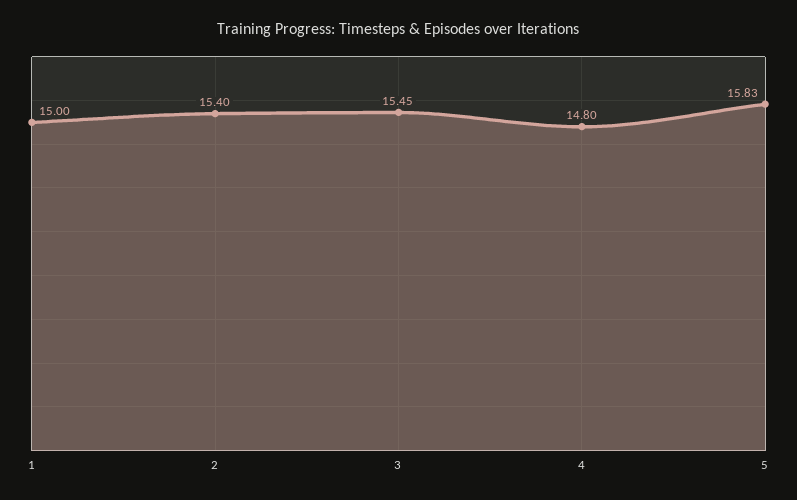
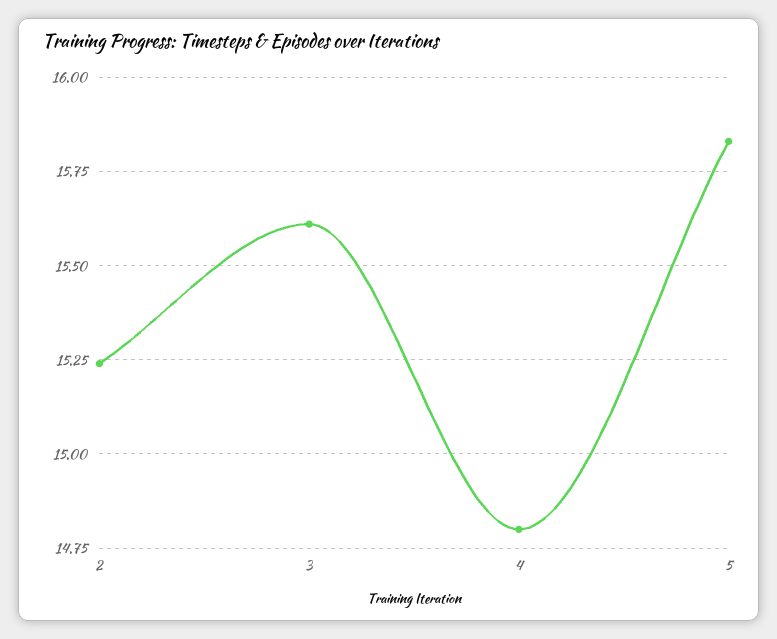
  {
-   "1": 15,
-   "2": 15.4,
+   "2": 15.25,
-   "3": 15.45,
+   "3": 15.6,
    "4": 14.8,
    "5": 15.83
  }

